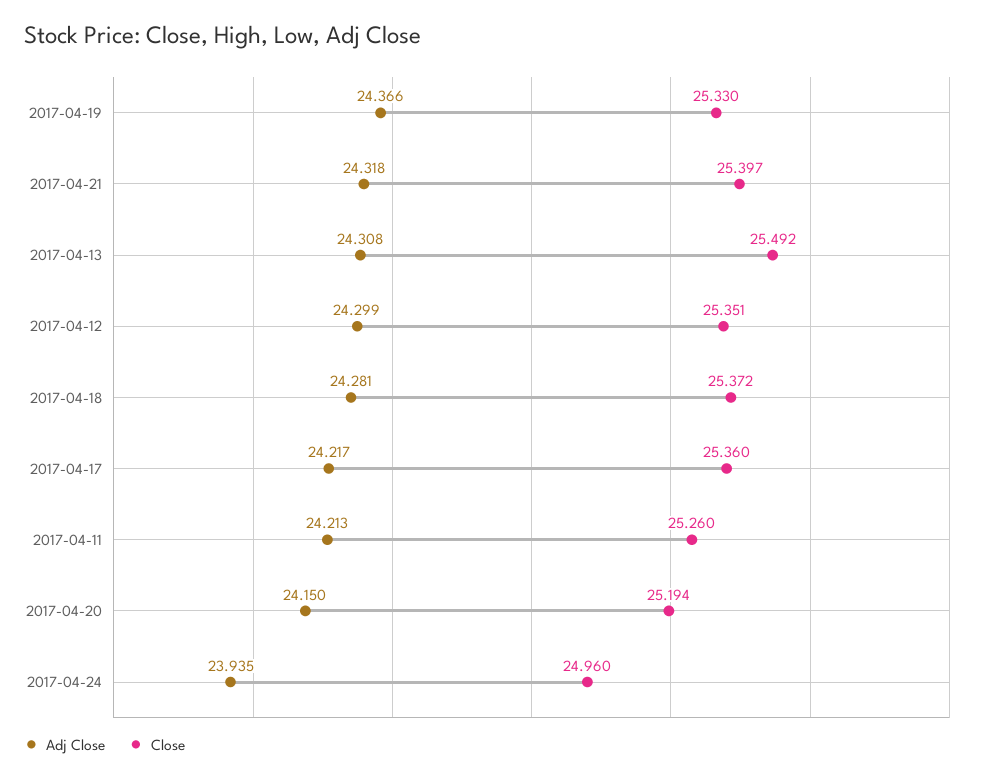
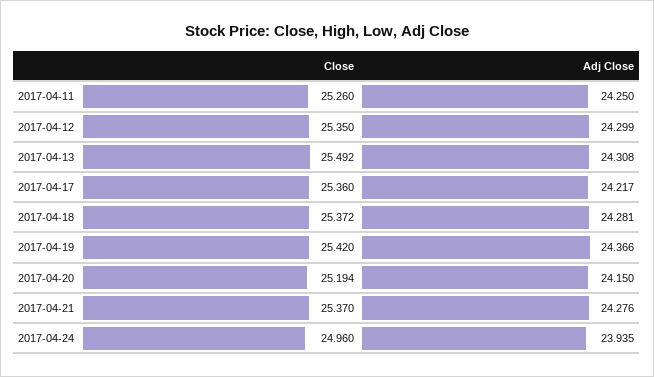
  {
    "Adj Close": {
      "2017-04-19": 24.366,
-     "2017-04-21": 24.318,
+     "2017-04-21": 24.276,
      "2017-04-13": 24.308,
      "2017-04-12": 24.299,
      "2017-04-18": 24.281,
      "2017-04-17": 24.217,
-     "2017-04-11": 24.213,
+     "2017-04-11": 24.25,
      "2017-04-20": 24.15,
      "2017-04-24": 23.935
    },
    "Close": {
-     "2017-04-19": 25.33,
+     "2017-04-19": 25.42,
-     "2017-04-21": 25.397,
+     "2017-04-21": 25.37,
      "2017-04-13": 25.492,
-     "2017-04-12": 25.351,
+     "2017-04-12": 25.35,
      "2017-04-18": 25.372,
      "2017-04-17": 25.36,
      "2017-04-11": 25.26,
      "2017-04-20": 25.194,
      "2017-04-24": 24.96
    }
  }

